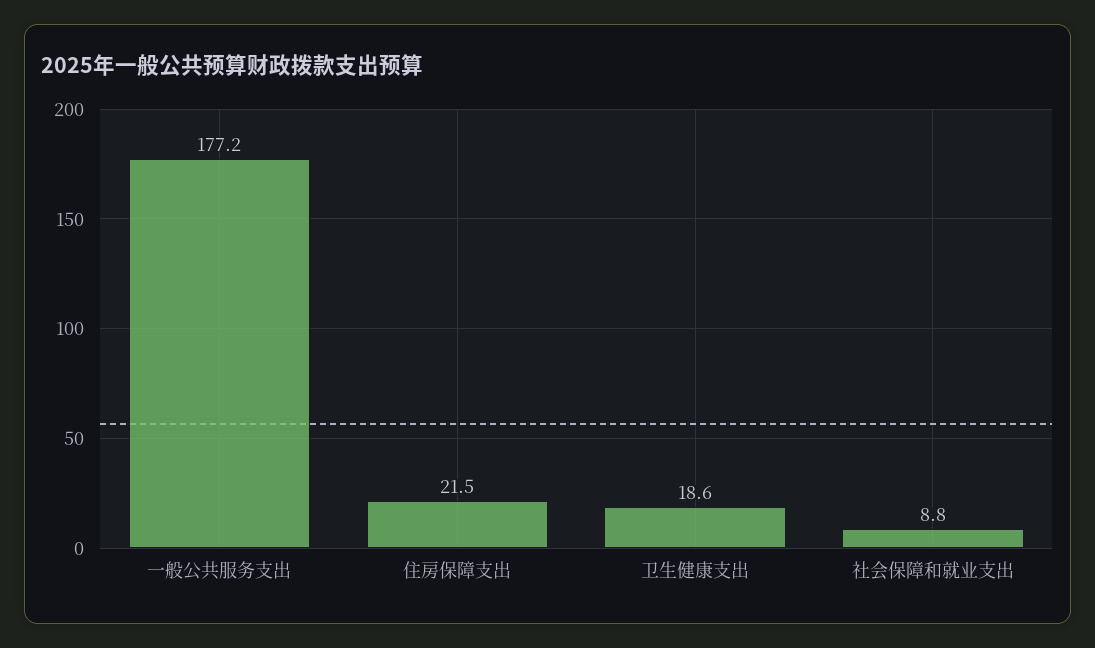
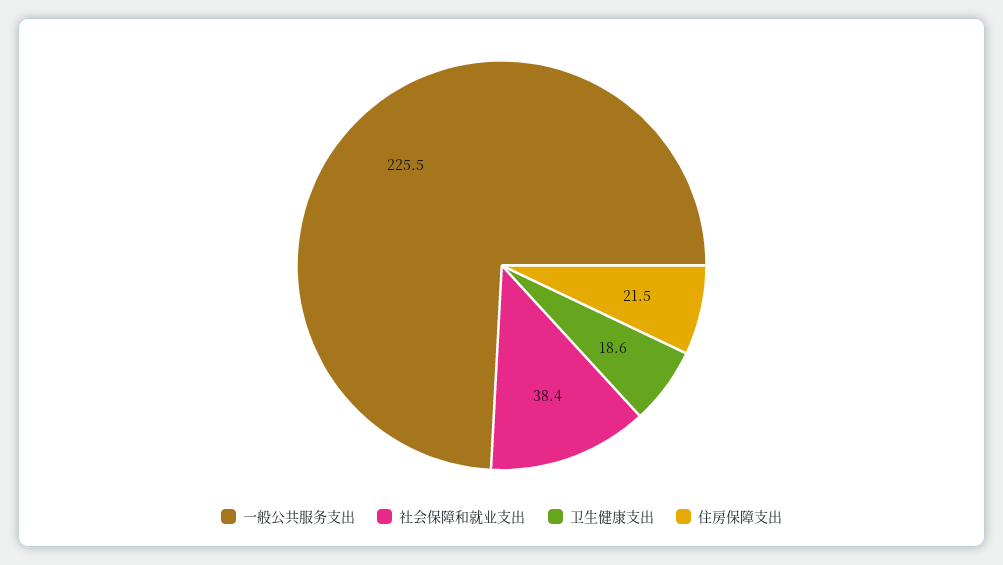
  {
-   "一般公共服务支出": 177.2,
+   "一般公共服务支出": 225.5,
    "住房保障支出": 21.5,
    "卫生健康支出": 18.6,
-   "社会保障和就业支出": 8.8
+   "社会保障和就业支出": 38.4
  }

